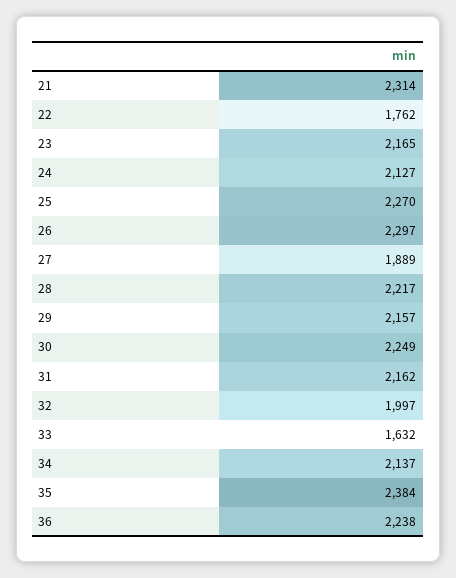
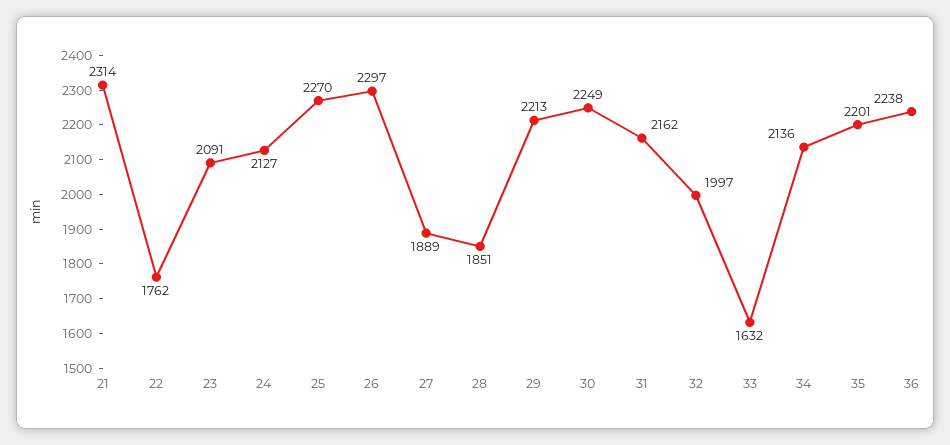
  {
    "21": 2314,
    "22": 1762,
-   "23": 2165,
+   "23": 2091,
    "24": 2127,
    "25": 2270,
    "26": 2297,
    "27": 1889,
-   "28": 2217,
+   "28": 1851,
-   "29": 2157,
+   "29": 2213,
    "30": 2249,
    "31": 2162,
    "32": 1997,
    "33": 1632,
-   "34": 2137,
+   "34": 2136,
-   "35": 2384,
+   "35": 2201,
    "36": 2238
  }

